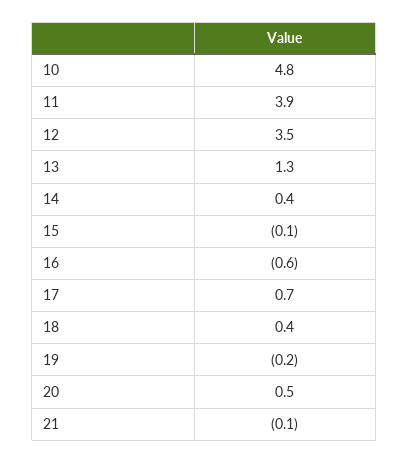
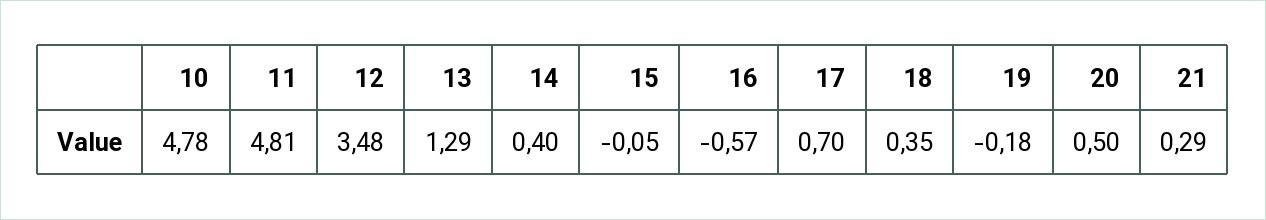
  {
    "10": 4.78,
-   "11": 3.9,
+   "11": 4.81,
    "12": 3.48,
    "13": 1.29,
    "14": 0.4,
    "15": -0.05,
    "16": -0.57,
    "17": 0.7,
    "18": 0.35,
    "19": -0.18,
    "20": 0.5,
-   "21": -0.1
+   "21": 0.29
  }

